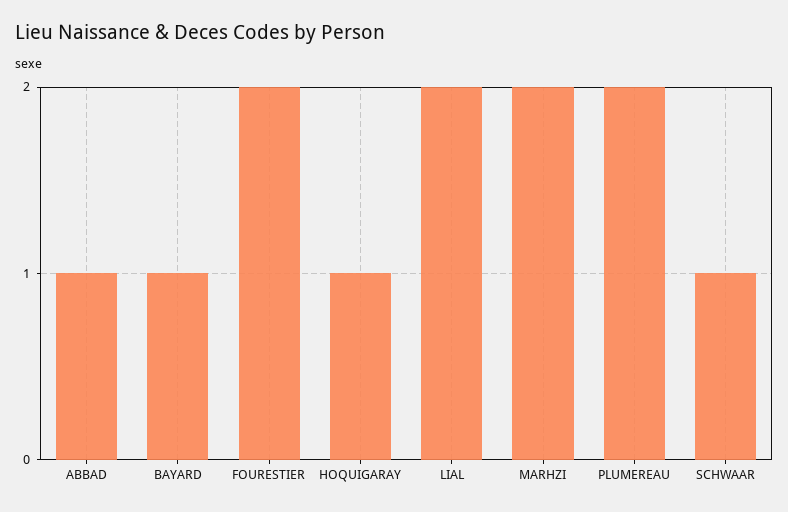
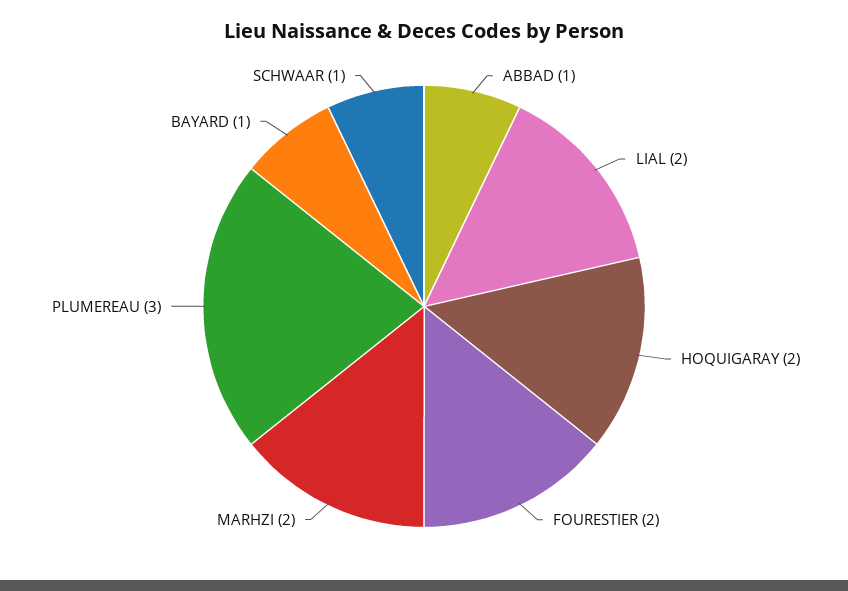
  {
    "ABBAD": 1,
    "BAYARD": 1,
    "FOURESTIER": 2,
-   "HOQUIGARAY": 1,
+   "HOQUIGARAY": 2,
    "LIAL": 2,
    "MARHZI": 2,
-   "PLUMEREAU": 2,
+   "PLUMEREAU": 3,
    "SCHWAAR": 1
  }

